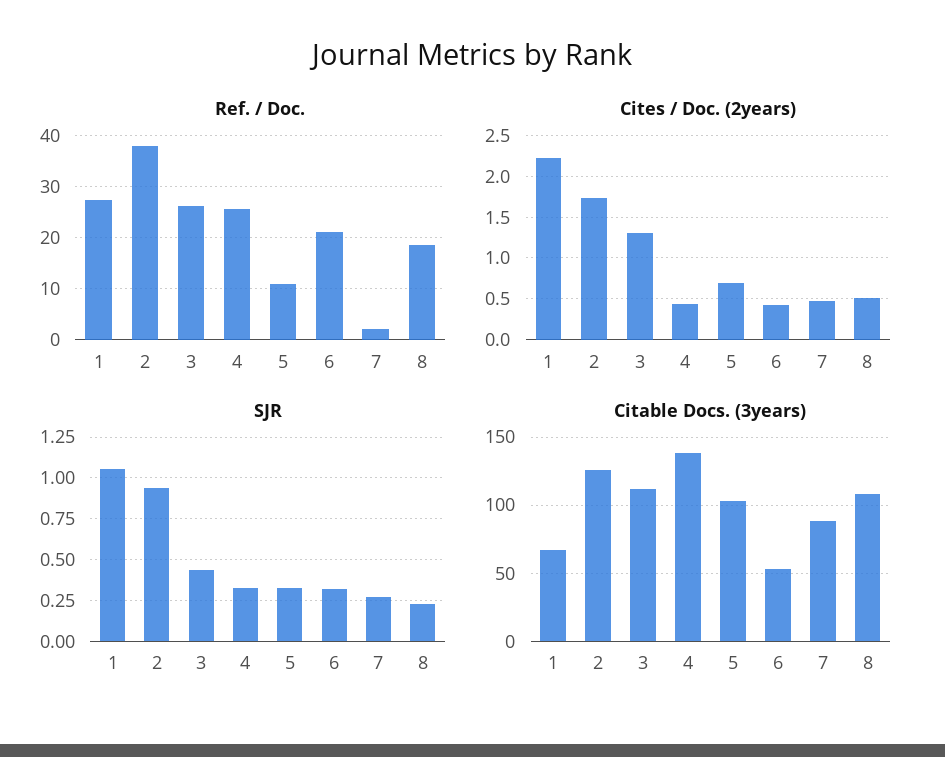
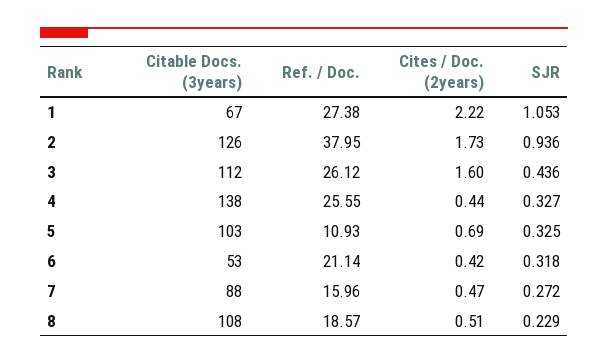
  {
    "Ref. / Doc.": {
      "1": 27.38,
      "2": 37.95,
      "3": 26.12,
      "4": 25.55,
      "5": 10.93,
      "6": 21.14,
-     "7": 2,
+     "7": 15.96,
      "8": 18.57
    },
    "Cites / Doc. (2years)": {
      "1": 2.22,
      "2": 1.73,
-     "3": 1.3,
+     "3": 1.6,
      "4": 0.44,
      "5": 0.69,
      "6": 0.42,
      "7": 0.47,
      "8": 0.51
    },
    "SJR": {
      "1": 1.053,
      "2": 0.936,
      "3": 0.436,
      "4": 0.327,
      "5": 0.325,
      "6": 0.318,
      "7": 0.272,
      "8": 0.229
    },
    "Citable Docs. (3years)": {
      "1": 67,
      "2": 126,
      "3": 112,
      "4": 138,
      "5": 103,
      "6": 53,
      "7": 88,
      "8": 108
    }
  }

